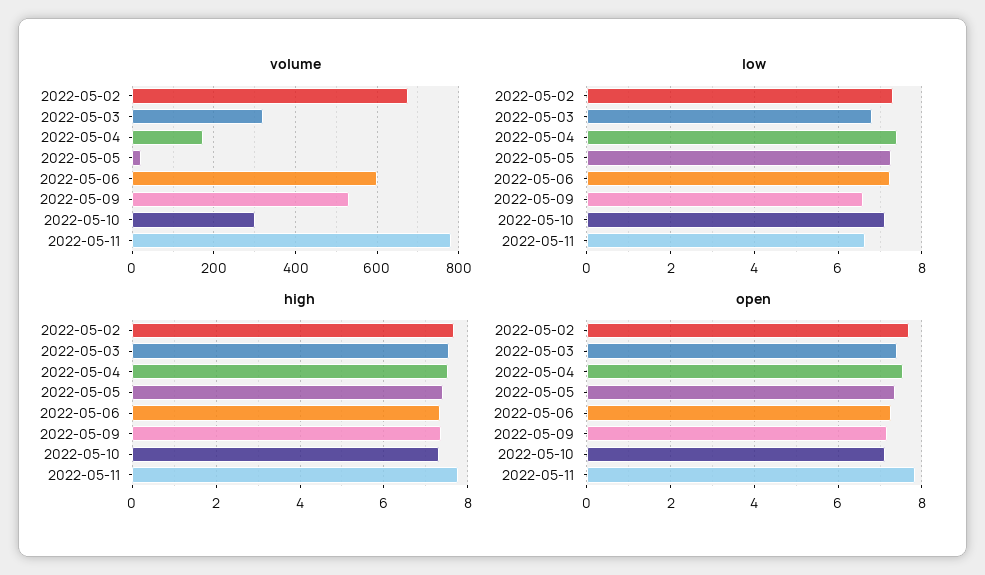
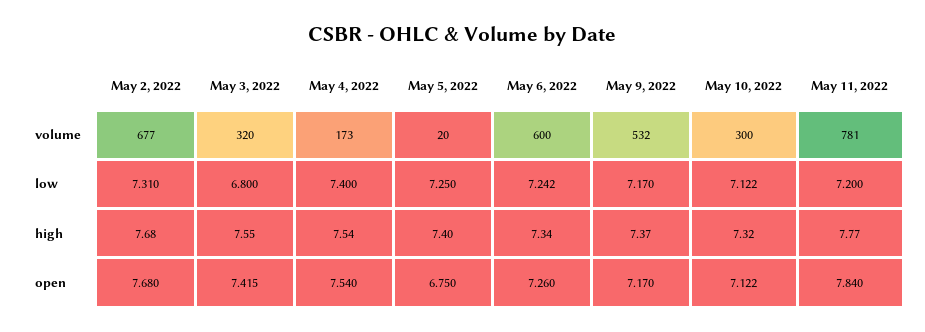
  {
    "volume": {
      "2022-05-02": 677,
      "2022-05-03": 320,
      "2022-05-04": 173,
      "2022-05-05": 20,
      "2022-05-06": 600,
      "2022-05-09": 532,
      "2022-05-10": 300,
      "2022-05-11": 781
    },
    "low": {
      "2022-05-02": 7.31,
      "2022-05-03": 6.8,
      "2022-05-04": 7.4,
      "2022-05-05": 7.25,
      "2022-05-06": 7.242,
-     "2022-05-09": 6.6,
+     "2022-05-09": 7.17,
      "2022-05-10": 7.122,
-     "2022-05-11": 6.6
+     "2022-05-11": 7.2
    },
    "high": {
      "2022-05-02": 7.68,
      "2022-05-03": 7.55,
      "2022-05-04": 7.54,
      "2022-05-05": 7.4,
      "2022-05-06": 7.34,
      "2022-05-09": 7.37,
      "2022-05-10": 7.32,
      "2022-05-11": 7.77
    },
    "open": {
      "2022-05-02": 7.68,
      "2022-05-03": 7.415,
      "2022-05-04": 7.54,
-     "2022-05-05": 7.4,
+     "2022-05-05": 6.75,
      "2022-05-06": 7.26,
      "2022-05-09": 7.17,
      "2022-05-10": 7.122,
      "2022-05-11": 7.84
    }
  }

